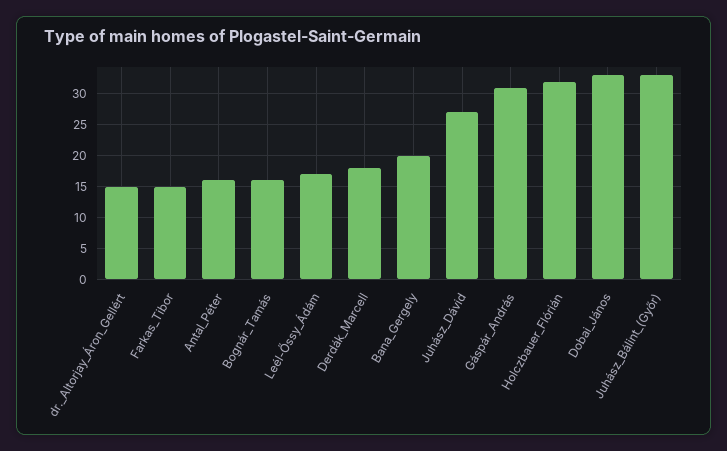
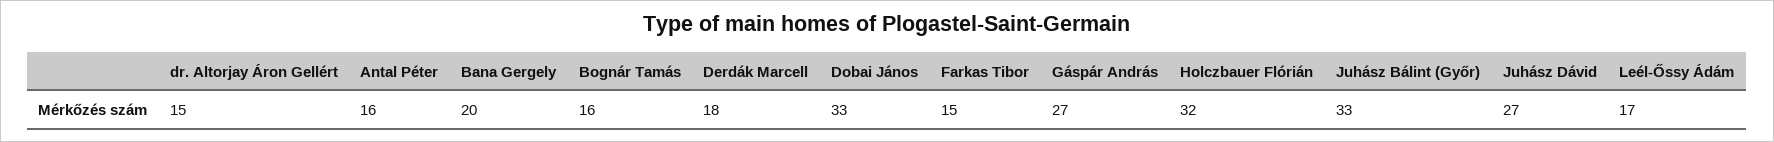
  {
    "dr._Altorjay_Áron_Gellért": 15,
    "Farkas_Tibor": 15,
    "Antal_Péter": 16,
    "Bognár_Tamás": 16,
    "Leél-Őssy_Ádám": 17,
    "Derdák_Marcell": 18,
    "Bana_Gergely": 20,
    "Juhász_Dávid": 27,
-   "Gáspár_András": 31,
+   "Gáspár_András": 27,
    "Holczbauer_Flórián": 32,
    "Dobai_János": 33,
    "Juhász_Bálint_(Győr)": 33
  }

